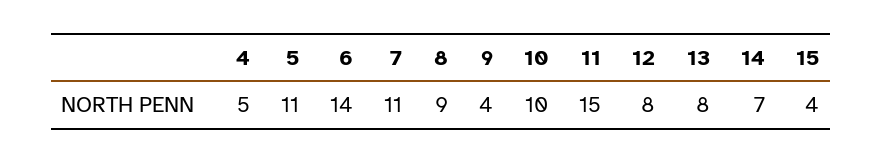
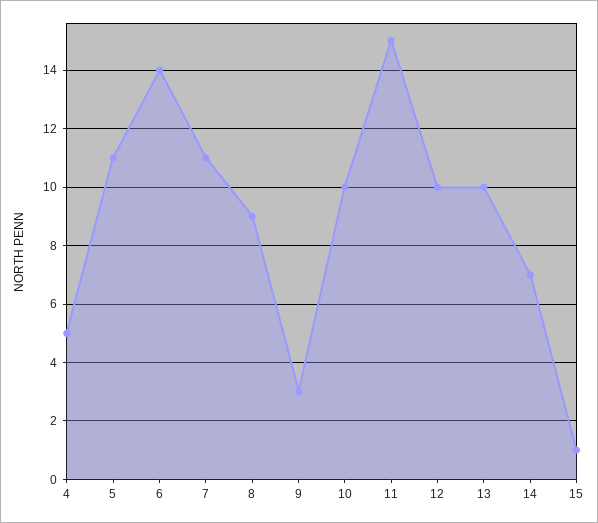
  {
    "4": 5,
    "5": 11,
    "6": 14,
    "7": 11,
    "8": 9,
-   "9": 4,
+   "9": 3,
    "10": 10,
    "11": 15,
-   "12": 8,
+   "12": 10,
-   "13": 8,
+   "13": 10,
    "14": 7,
-   "15": 4
+   "15": 1
  }

